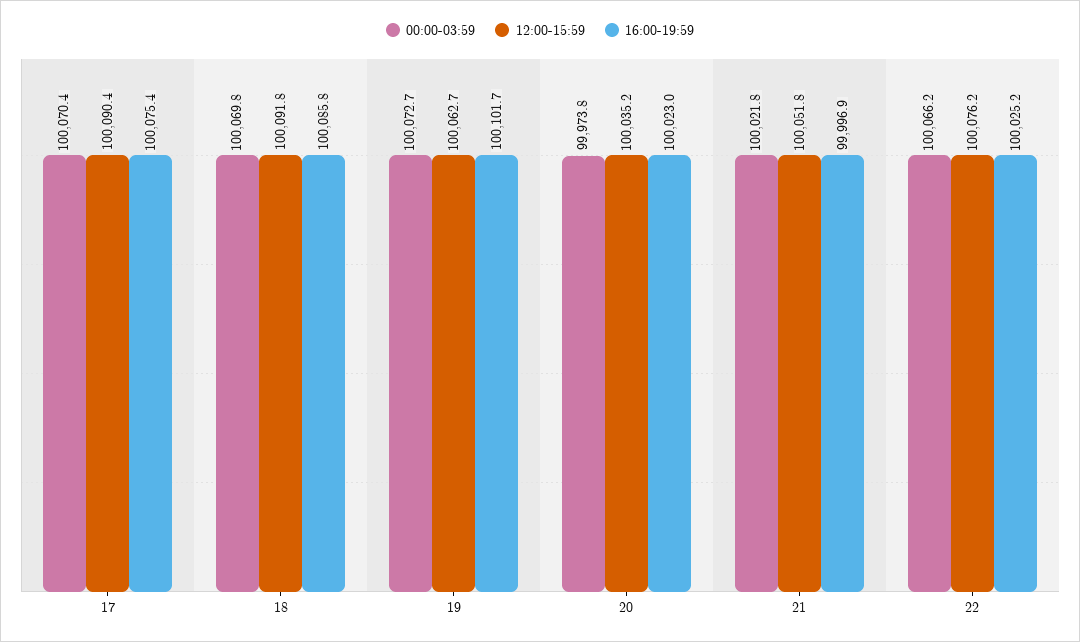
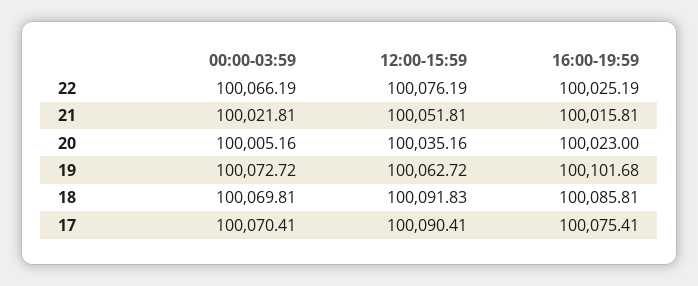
  {
    "00:00-03:59": {
      "17": 100070.41,
      "18": 100069.81,
      "19": 100072.72,
-     "20": 99973.8,
+     "20": 100005.16,
      "21": 100021.81,
      "22": 100066.19
    },
    "12:00-15:59": {
      "17": 100090.41,
      "18": 100091.83,
      "19": 100062.72,
      "20": 100035.16,
      "21": 100051.81,
      "22": 100076.19
    },
    "16:00-19:59": {
      "17": 100075.41,
      "18": 100085.81,
      "19": 100101.68,
      "20": 100023,
-     "21": 99996.9,
+     "21": 100015.81,
      "22": 100025.19
    }
  }

